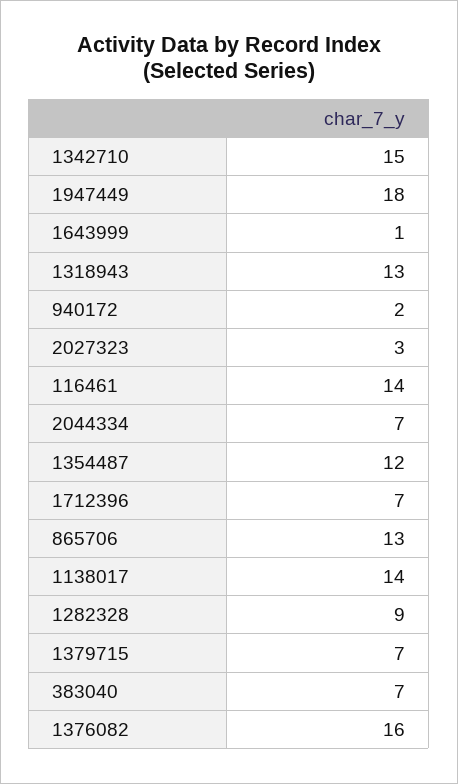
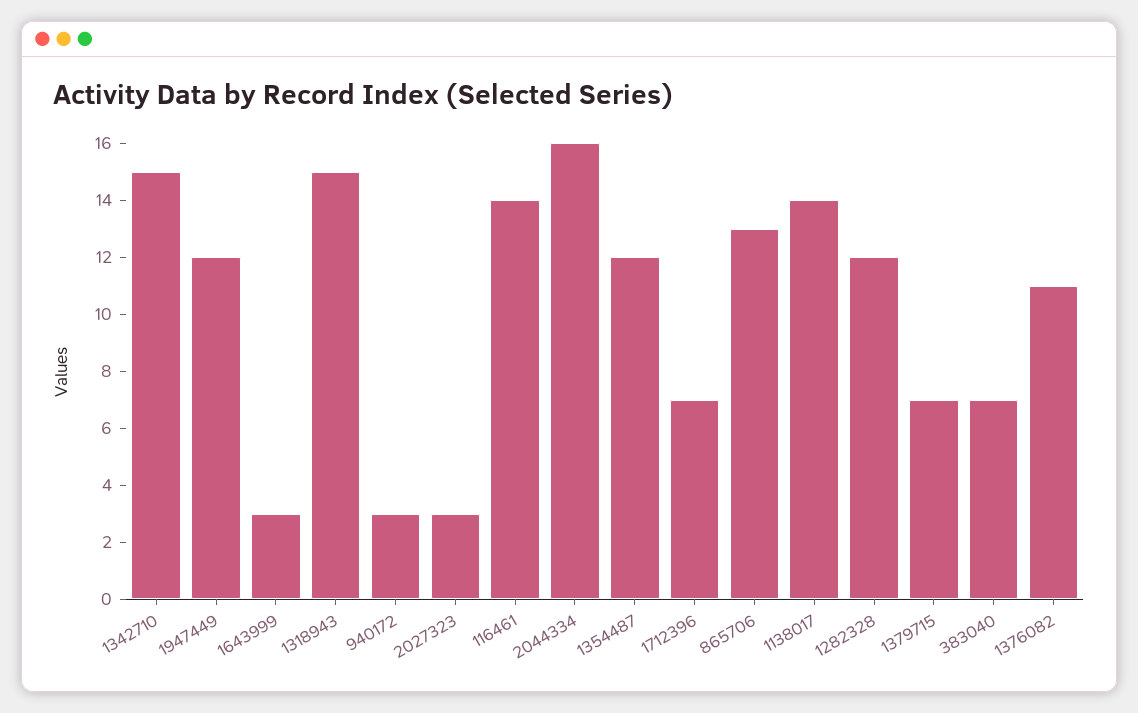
  {
    "1342710": 15,
-   "1947449": 18,
+   "1947449": 12,
-   "1643999": 1,
+   "1643999": 3,
-   "1318943": 13,
+   "1318943": 15,
-   "940172": 2,
+   "940172": 3,
    "2027323": 3,
    "116461": 14,
-   "2044334": 7,
+   "2044334": 16,
    "1354487": 12,
    "1712396": 7,
    "865706": 13,
    "1138017": 14,
-   "1282328": 9,
+   "1282328": 12,
    "1379715": 7,
    "383040": 7,
-   "1376082": 16
+   "1376082": 11
  }

